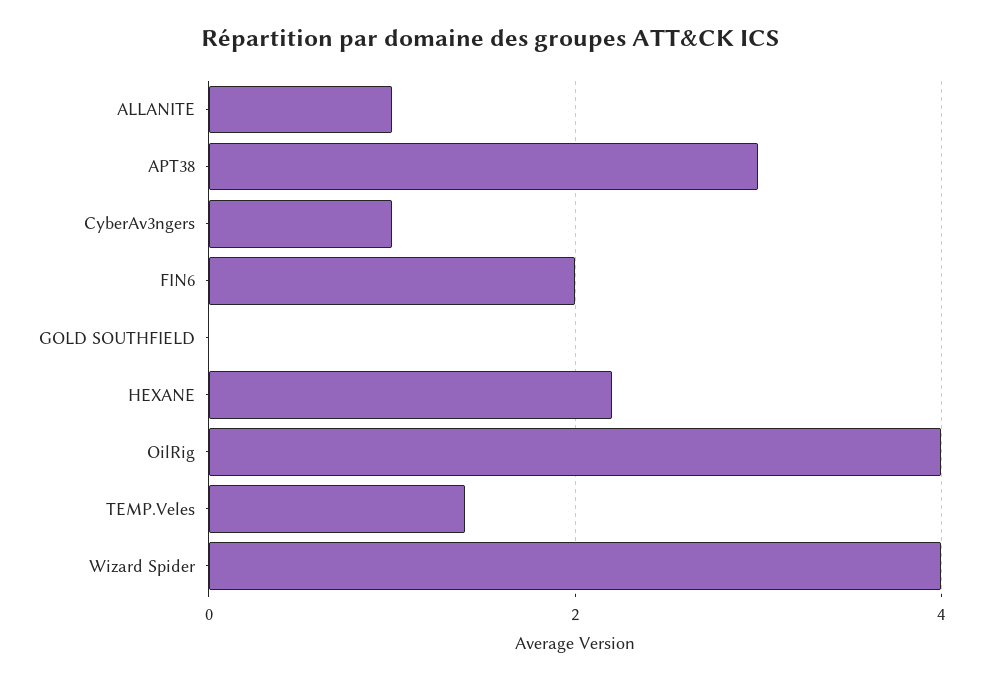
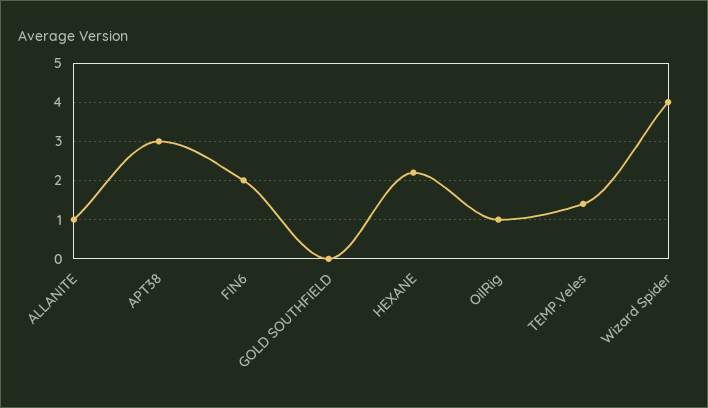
  {
    "ALLANITE": 1,
    "APT38": 3,
-   "CyberAv3ngers": 1,
    "FIN6": 2,
    "GOLD SOUTHFIELD": 0,
    "HEXANE": 2,
-   "OilRig": 4,
+   "OilRig": 1,
    "TEMP.Veles": 1.5,
    "Wizard Spider": 4
  }

